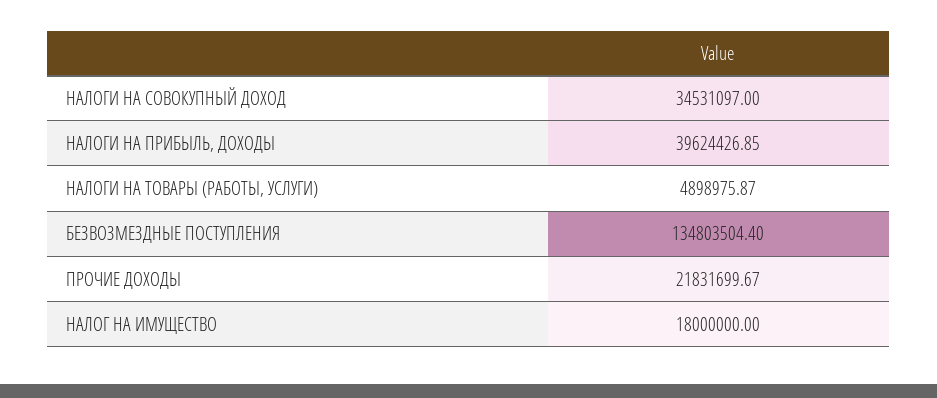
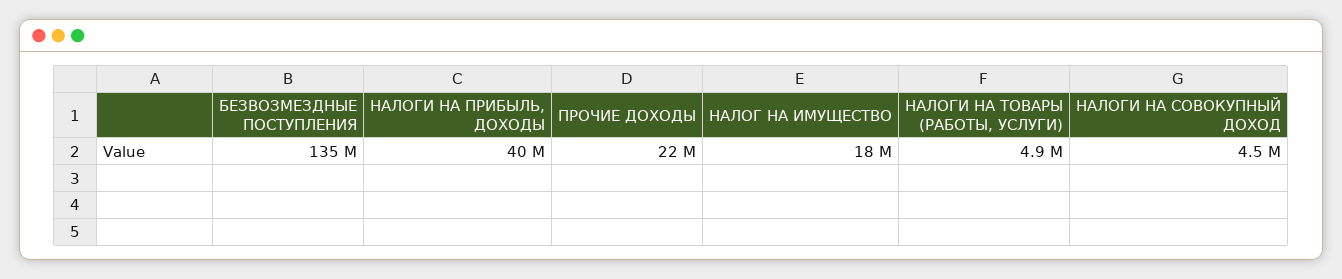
  {
-   "НАЛОГИ НА СОВОКУПНЫЙ ДОХОД": 34531097,
+   "НАЛОГИ НА СОВОКУПНЫЙ ДОХОД": 4500000,
    "НАЛОГИ НА ПРИБЫЛЬ, ДОХОДЫ": 39624426.85,
    "НАЛОГИ НА ТОВАРЫ (РАБОТЫ, УСЛУГИ)": 4898975.87,
    "БЕЗВОЗМЕЗДНЫЕ ПОСТУПЛЕНИЯ": 134803504.4,
    "ПРОЧИЕ ДОХОДЫ": 21831699.67,
    "НАЛОГ НА ИМУЩЕСТВО": 18000000
  }

